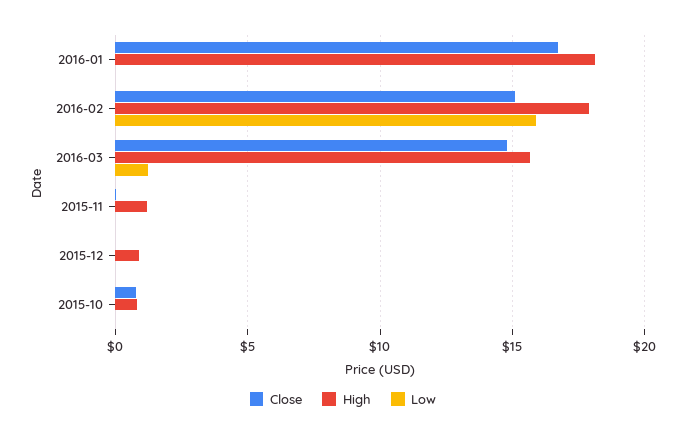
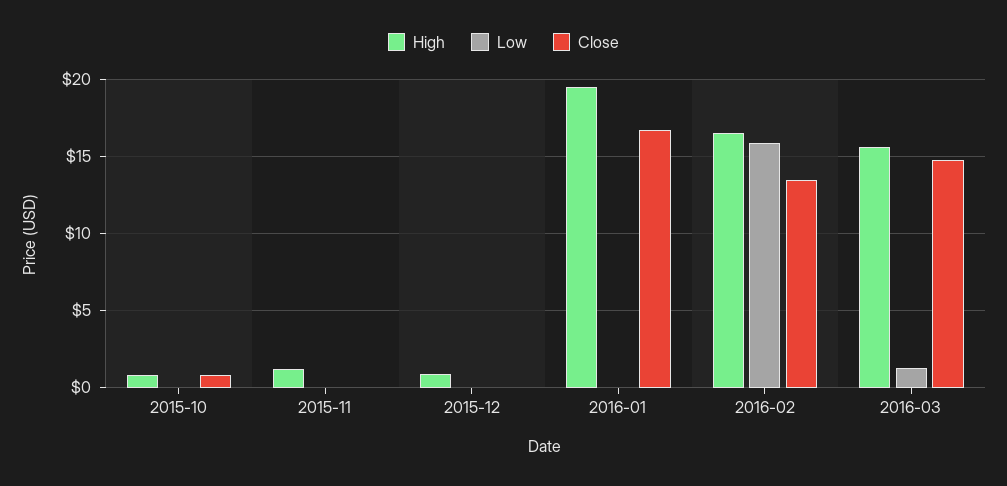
  {
    "Close": {
      "2016-01": 16.5,
-     "2016-02": 15,
+     "2016-02": 13.5,
      "2016-03": 15,
      "2015-11": 0,
      "2015-12": 0,
      "2015-10": 1
    },
    "High": {
-     "2016-01": 18,
+     "2016-01": 19.5,
-     "2016-02": 18,
+     "2016-02": 16.5,
      "2016-03": 15.5,
      "2015-11": 1,
      "2015-12": 1,
      "2015-10": 1
    },
    "Low": {
      "2016-01": 0,
      "2016-02": 16,
      "2016-03": 1.5,
      "2015-11": 0,
      "2015-12": 0,
      "2015-10": 0
    }
  }

